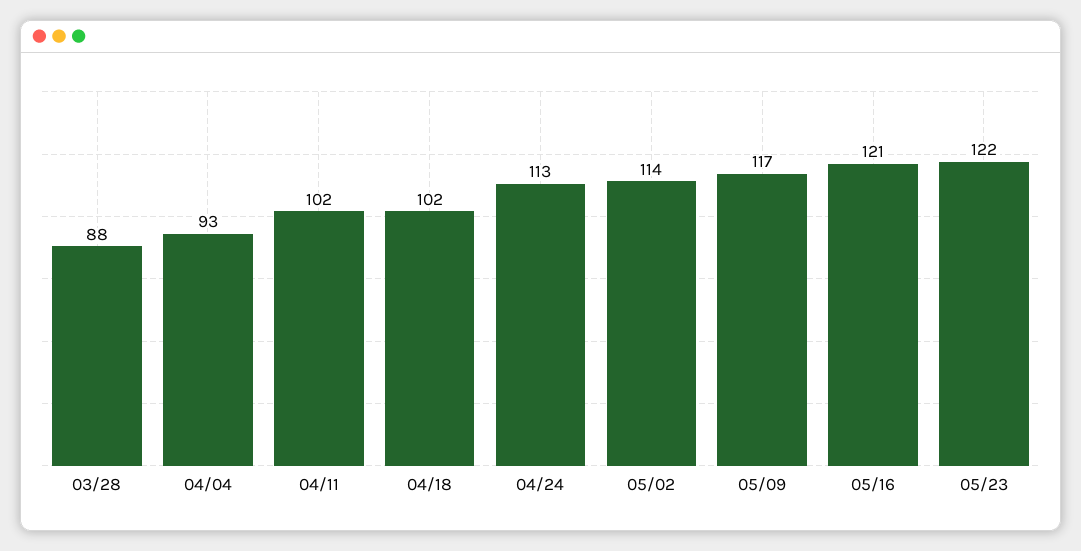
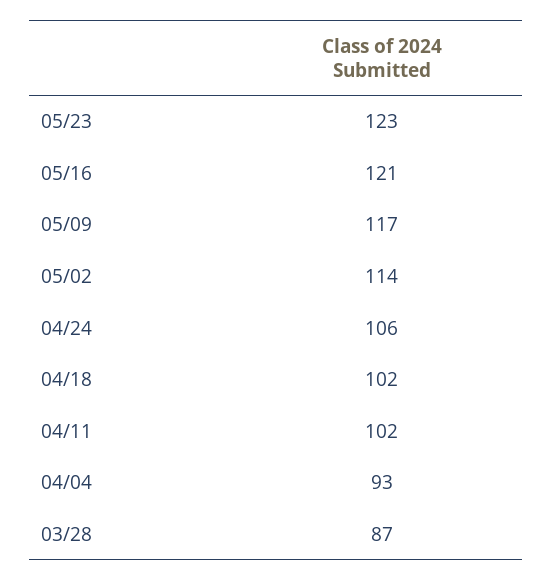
  {
-   "03/28": 88,
+   "03/28": 87,
    "04/04": 93,
    "04/11": 102,
    "04/18": 102,
-   "04/24": 113,
+   "04/24": 106,
    "05/02": 114,
    "05/09": 117,
    "05/16": 121,
-   "05/23": 122
+   "05/23": 123
  }

